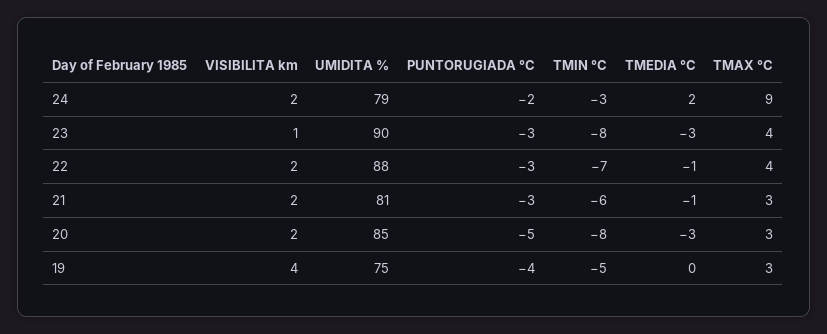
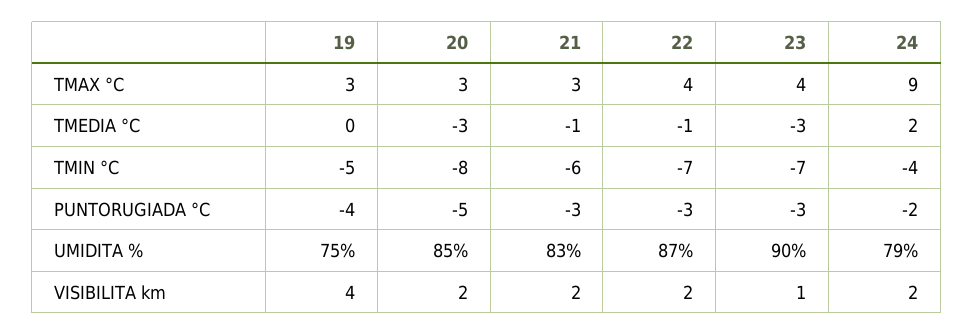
  {
    "VISIBILITA km": {
      "24": 2,
      "23": 1,
      "22": 2,
      "21": 2,
      "20": 2,
      "19": 4
    },
    "UMIDITA %": {
      "24": 79,
      "23": 90,
-     "22": 88,
+     "22": 87,
-     "21": 81,
+     "21": 83,
      "20": 85,
      "19": 75
    },
    "PUNTORUGIADA °C": {
      "24": -2,
      "23": -3,
      "22": -3,
      "21": -3,
      "20": -5,
      "19": -4
    },
    "TMIN °C": {
-     "24": -3,
+     "24": -4,
-     "23": -8,
+     "23": -7,
      "22": -7,
      "21": -6,
      "20": -8,
      "19": -5
    },
    "TMEDIA °C": {
      "24": 2,
      "23": -3,
      "22": -1,
      "21": -1,
      "20": -3,
      "19": 0
    },
    "TMAX °C": {
      "24": 9,
      "23": 4,
      "22": 4,
      "21": 3,
      "20": 3,
      "19": 3
    }
  }

